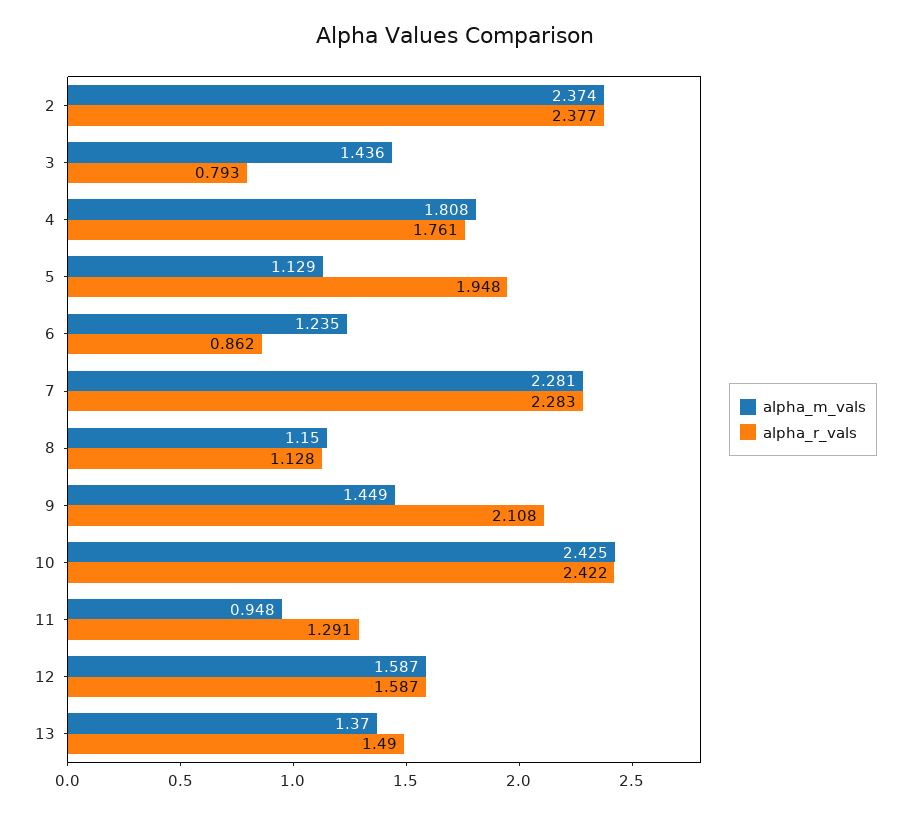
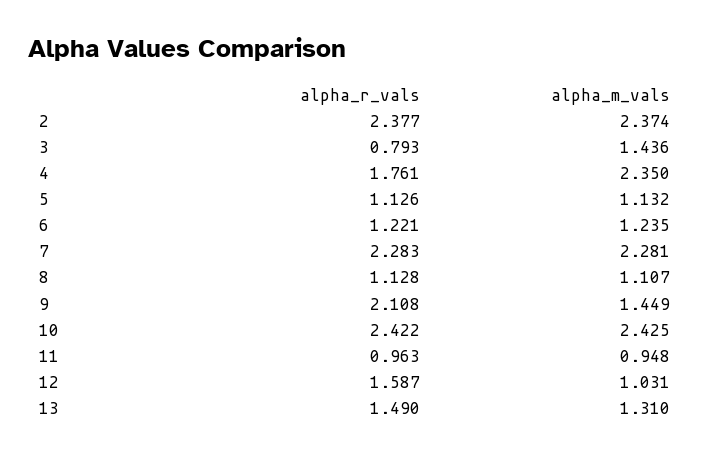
  {
    "alpha_m_vals": {
      "2": 2.374,
      "3": 1.436,
-     "4": 1.808,
+     "4": 2.35,
-     "5": 1.129,
+     "5": 1.132,
      "6": 1.235,
      "7": 2.281,
-     "8": 1.15,
+     "8": 1.107,
      "9": 1.449,
      "10": 2.425,
      "11": 0.948,
-     "12": 1.587,
+     "12": 1.031,
-     "13": 1.37
+     "13": 1.31
    },
    "alpha_r_vals": {
      "2": 2.377,
      "3": 0.793,
      "4": 1.761,
-     "5": 1.948,
+     "5": 1.126,
-     "6": 0.862,
+     "6": 1.221,
      "7": 2.283,
      "8": 1.128,
      "9": 2.108,
      "10": 2.422,
-     "11": 1.291,
+     "11": 0.963,
      "12": 1.587,
      "13": 1.49
    }
  }

